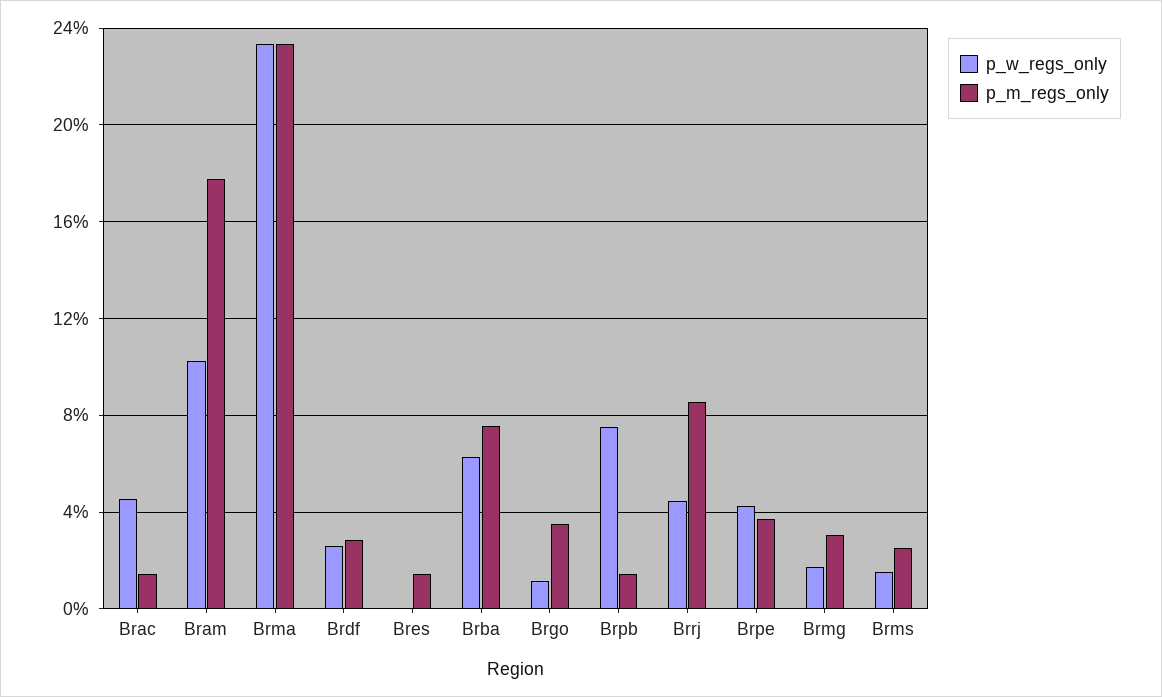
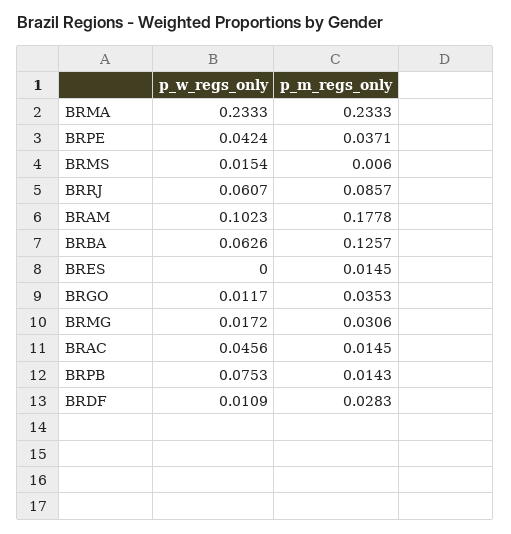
  {
    "p_w_regs_only": {
      "Brac": 0.0456,
      "Bram": 0.1023,
      "Brma": 0.2333,
-     "Brdf": 0.025,
+     "Brdf": 0.0109,
      "Bres": 0,
      "Brba": 0.0626,
      "Brgo": 0.0117,
      "Brpb": 0.0753,
-     "Brrj": 0.045,
+     "Brrj": 0.0607,
      "Brpe": 0.0424,
      "Brmg": 0.0172,
      "Brms": 0.0154
    },
    "p_m_regs_only": {
      "Brac": 0.0145,
      "Bram": 0.1778,
      "Brma": 0.2333,
      "Brdf": 0.0283,
      "Bres": 0.0145,
-     "Brba": 0.075,
+     "Brba": 0.1257,
      "Brgo": 0.0353,
      "Brpb": 0.0143,
      "Brrj": 0.0857,
      "Brpe": 0.0371,
      "Brmg": 0.0306,
-     "Brms": 0.025
+     "Brms": 0.006
    }
  }

